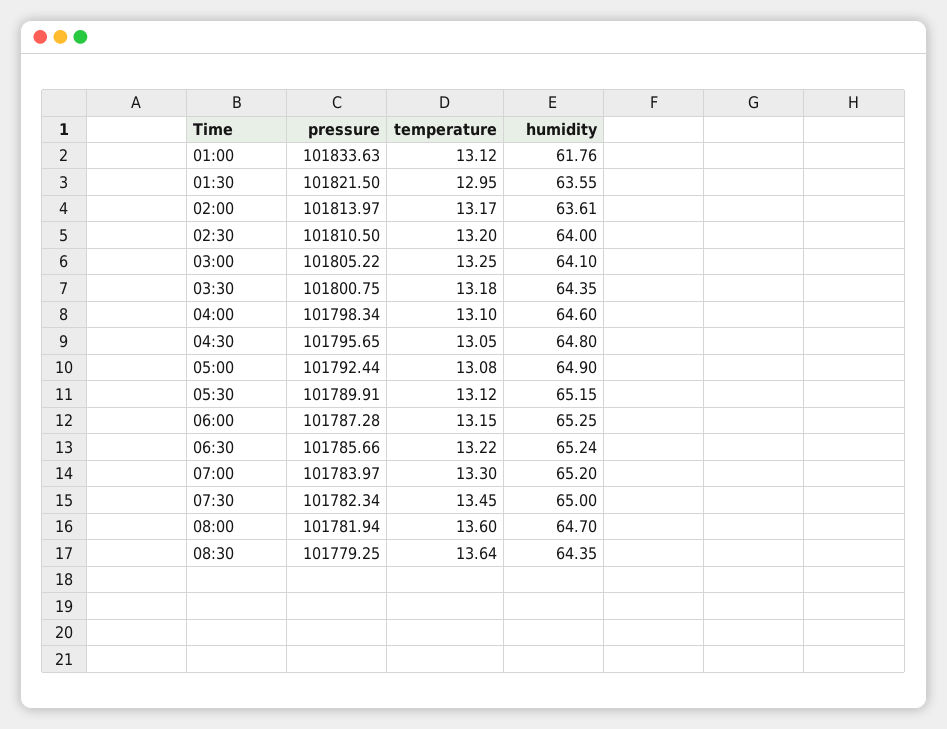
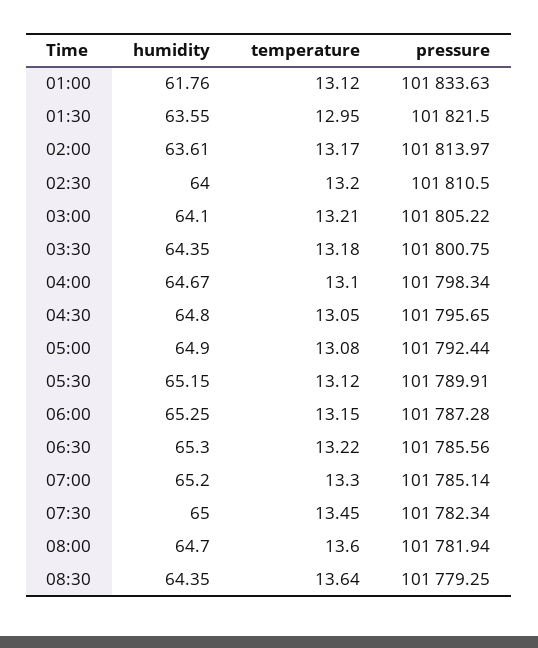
  {
    "pressure": {
      "01:00": 101833.63,
      "01:30": 101821.5,
      "02:00": 101813.97,
      "02:30": 101810.5,
      "03:00": 101805.22,
      "03:30": 101800.75,
      "04:00": 101798.34,
      "04:30": 101795.65,
      "05:00": 101792.44,
      "05:30": 101789.91,
      "06:00": 101787.28,
-     "06:30": 101785.66,
+     "06:30": 101785.56,
-     "07:00": 101783.97,
+     "07:00": 101785.14,
      "07:30": 101782.34,
      "08:00": 101781.94,
      "08:30": 101779.25
    },
    "temperature": {
      "01:00": 13.12,
      "01:30": 12.95,
      "02:00": 13.17,
      "02:30": 13.2,
-     "03:00": 13.25,
+     "03:00": 13.21,
      "03:30": 13.18,
      "04:00": 13.1,
      "04:30": 13.05,
      "05:00": 13.08,
      "05:30": 13.12,
      "06:00": 13.15,
      "06:30": 13.22,
      "07:00": 13.3,
      "07:30": 13.45,
      "08:00": 13.6,
      "08:30": 13.64
    },
    "humidity": {
      "01:00": 61.76,
      "01:30": 63.55,
      "02:00": 63.61,
      "02:30": 64,
      "03:00": 64.1,
      "03:30": 64.35,
-     "04:00": 64.6,
+     "04:00": 64.67,
      "04:30": 64.8,
      "05:00": 64.9,
      "05:30": 65.15,
      "06:00": 65.25,
-     "06:30": 65.24,
+     "06:30": 65.3,
      "07:00": 65.2,
      "07:30": 65,
      "08:00": 64.7,
      "08:30": 64.35
    }
  }

